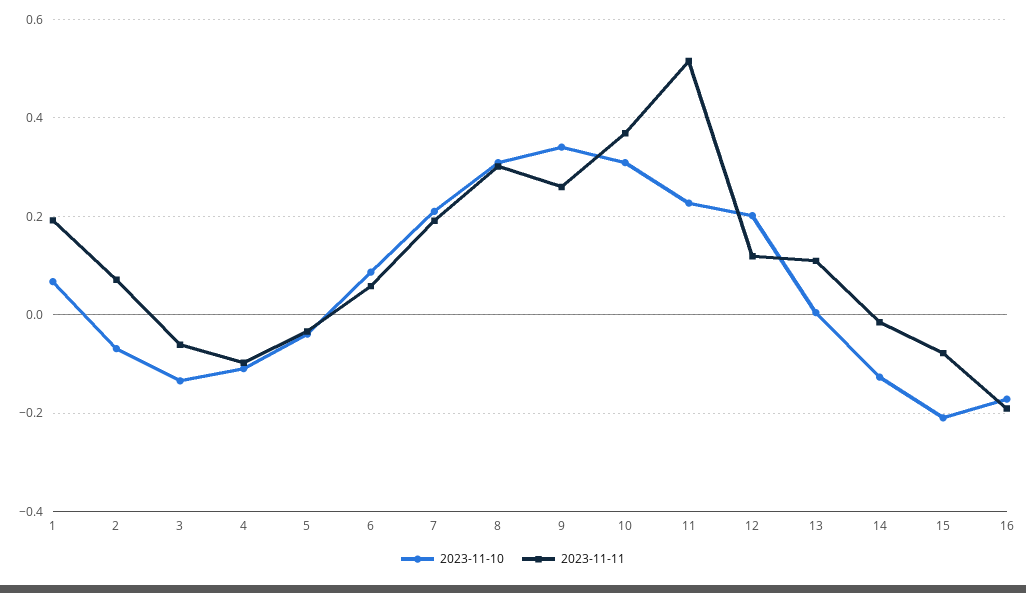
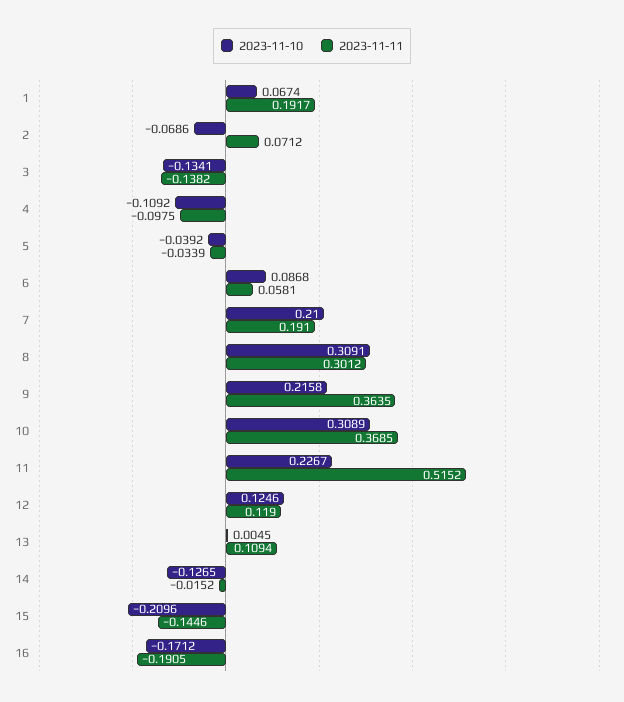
  {
    "2023-11-10": {
      "1": 0.0674,
      "2": -0.0686,
      "3": -0.1341,
      "4": -0.1092,
      "5": -0.0392,
      "6": 0.0868,
      "7": 0.21,
      "8": 0.3091,
-     "9": 0.34,
+     "9": 0.2158,
      "10": 0.3089,
      "11": 0.2267,
-     "12": 0.2,
+     "12": 0.1246,
      "13": 0.0045,
      "14": -0.1265,
      "15": -0.2096,
      "16": -0.1712
    },
    "2023-11-11": {
      "1": 0.1917,
      "2": 0.0712,
-     "3": -0.06,
+     "3": -0.1382,
      "4": -0.0975,
      "5": -0.0339,
      "6": 0.0581,
      "7": 0.191,
      "8": 0.3012,
-     "9": 0.26,
+     "9": 0.3635,
      "10": 0.3685,
      "11": 0.5152,
      "12": 0.119,
      "13": 0.1094,
      "14": -0.0152,
-     "15": -0.08,
+     "15": -0.1446,
      "16": -0.1905
    }
  }

